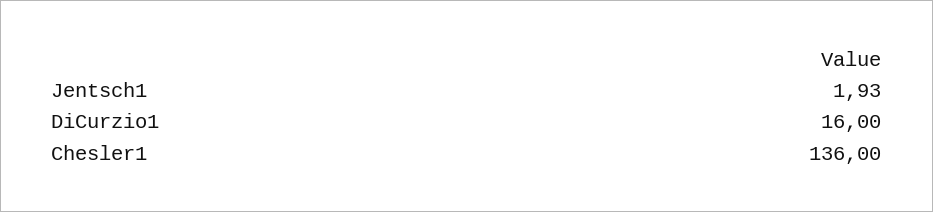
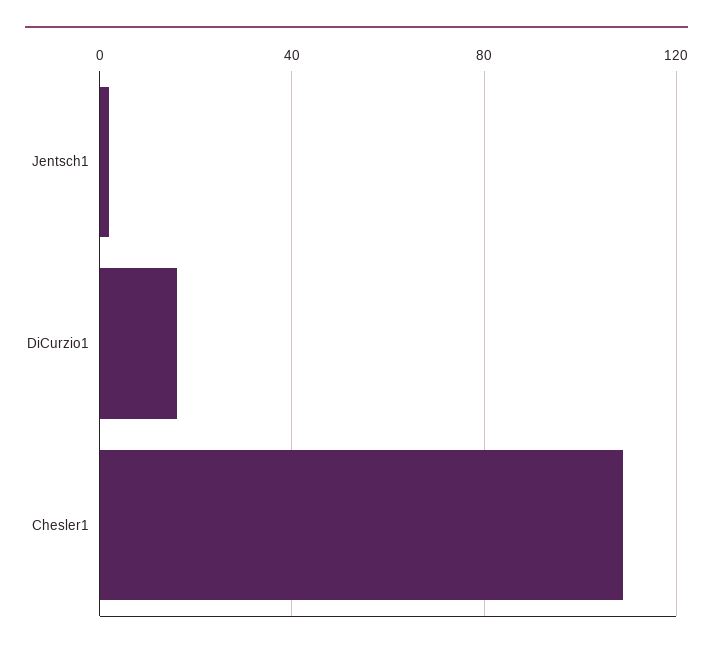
  {
    "Jentsch1": 1.93,
    "DiCurzio1": 16,
-   "Chesler1": 136
+   "Chesler1": 110
  }

